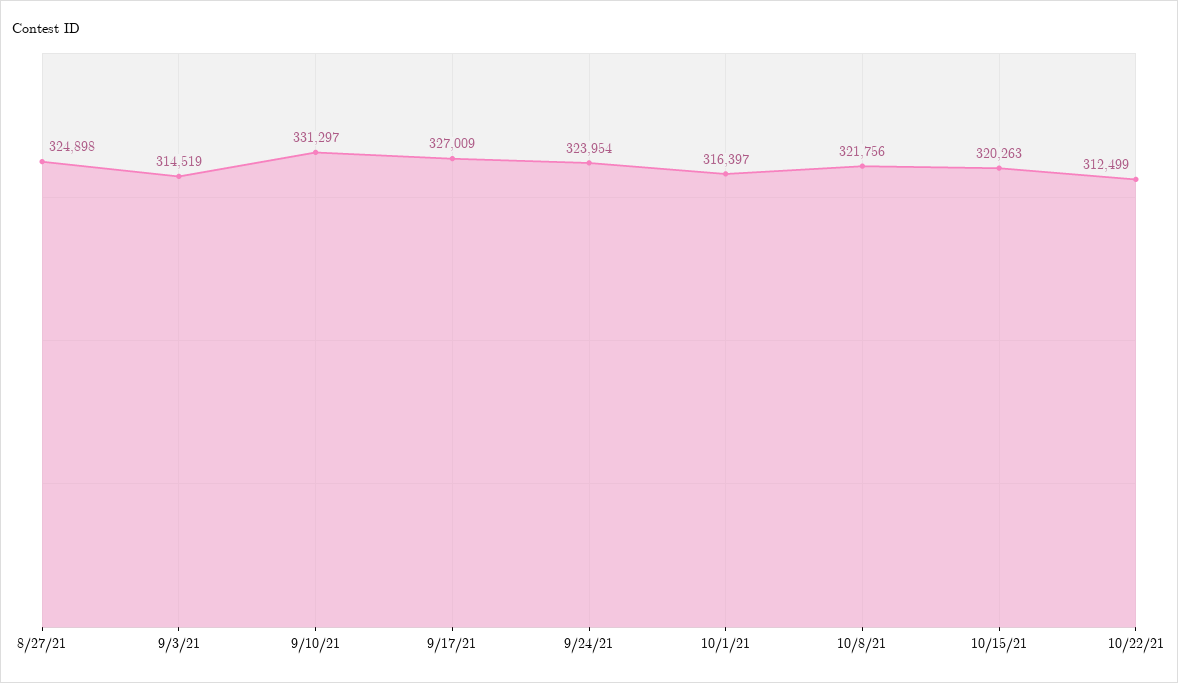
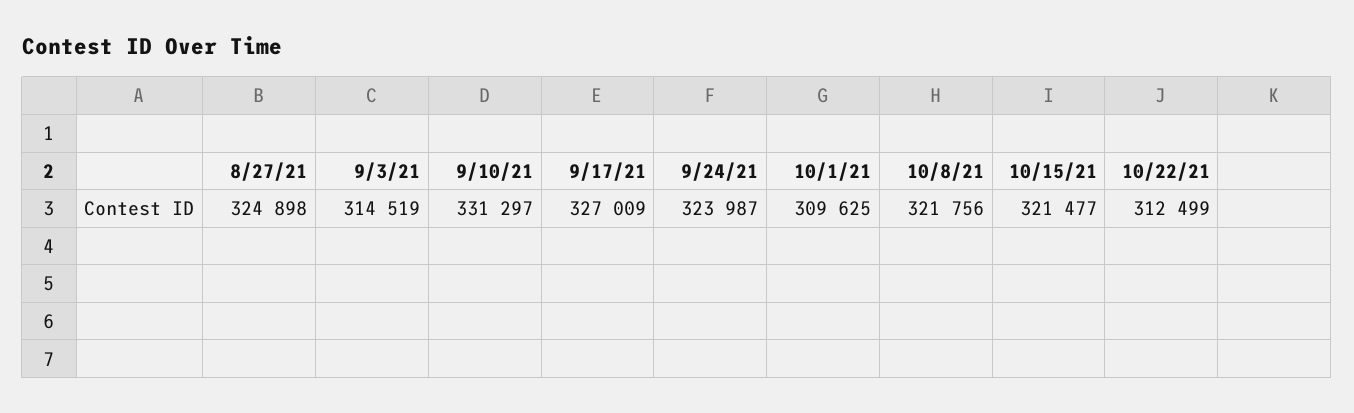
  {
    "8/27/21": 324898,
    "9/3/21": 314519,
    "9/10/21": 331297,
    "9/17/21": 327009,
-   "9/24/21": 323954,
+   "9/24/21": 323987,
-   "10/1/21": 316397,
+   "10/1/21": 309625,
    "10/8/21": 321756,
-   "10/15/21": 320263,
+   "10/15/21": 321477,
    "10/22/21": 312499
  }

